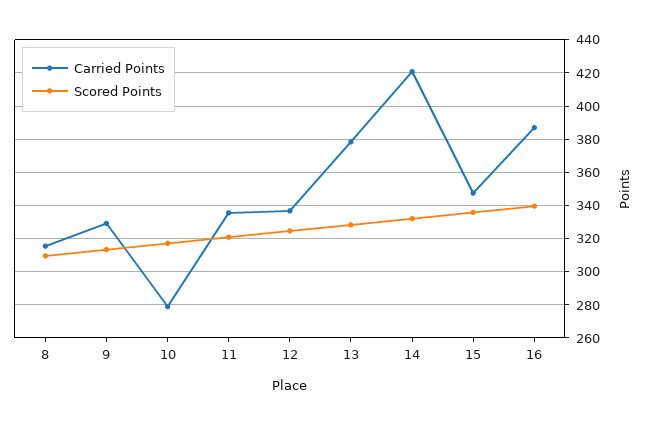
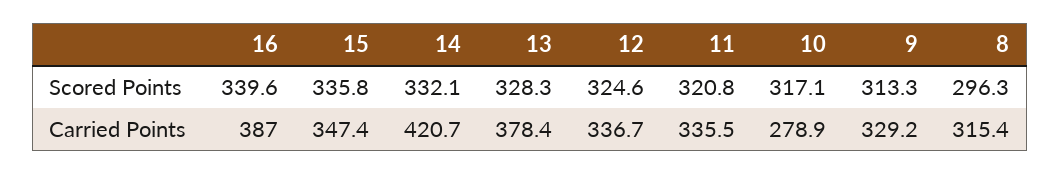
  {
    "Carried Points": {
      "8": 315.4,
      "9": 329.2,
      "10": 278.9,
      "11": 335.5,
      "12": 336.7,
      "13": 378.4,
      "14": 420.7,
      "15": 347.4,
      "16": 387
    },
    "Scored Points": {
-     "8": 310,
+     "8": 296.3,
      "9": 313.3,
      "10": 317.1,
      "11": 320.8,
      "12": 324.6,
      "13": 328.3,
      "14": 332.1,
      "15": 335.8,
      "16": 339.6
    }
  }

